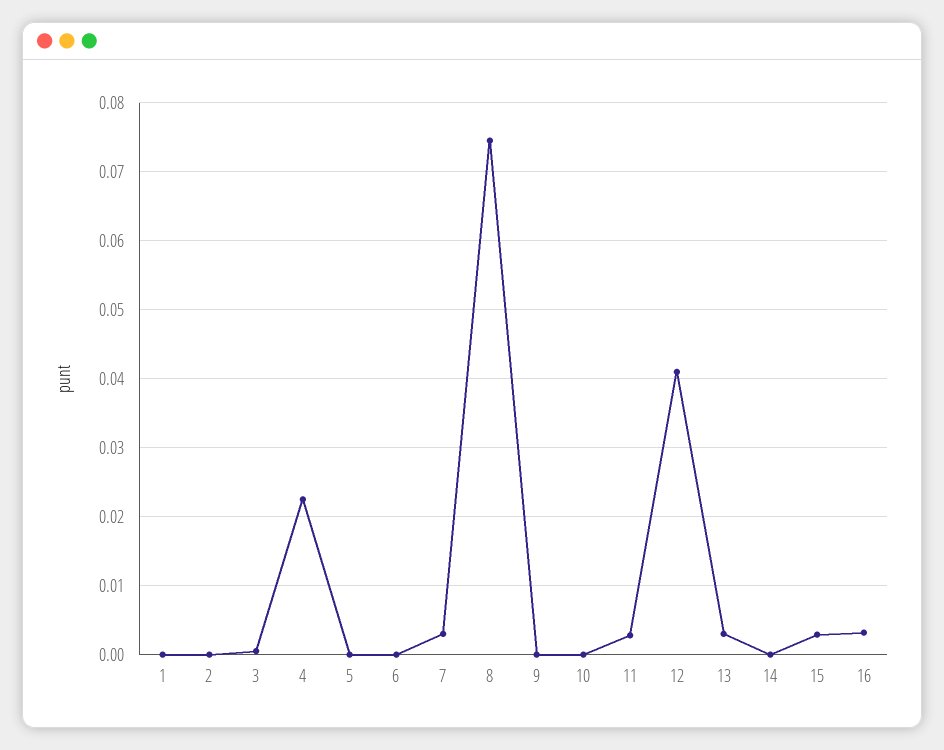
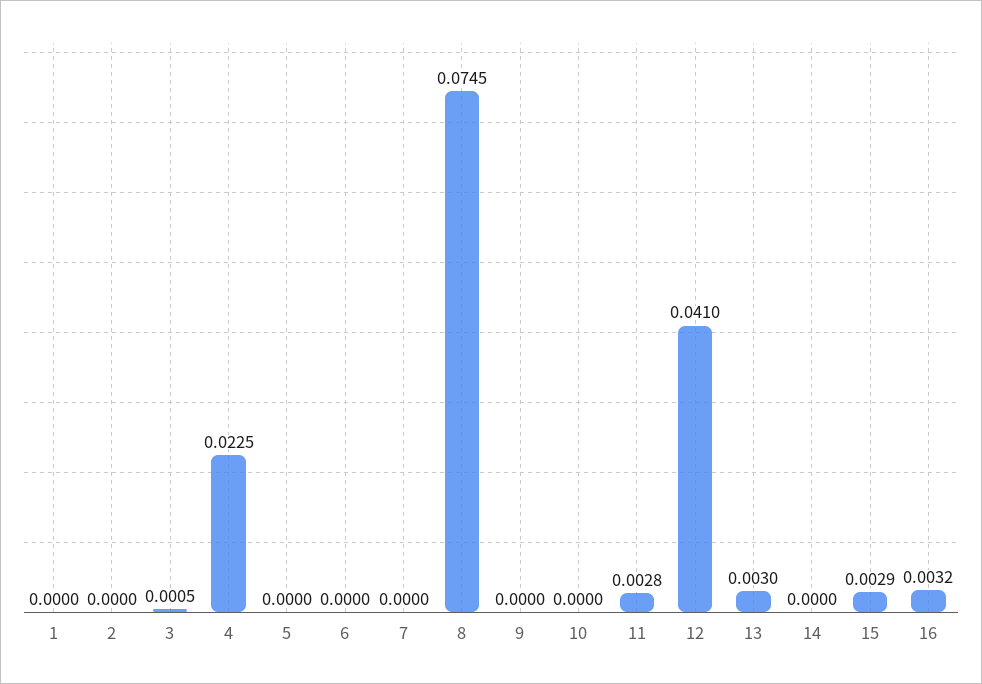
  {
    "1": 0,
    "2": 0,
    "3": 0.0005,
    "4": 0.0225,
    "5": 0,
    "6": 0,
-   "7": 0.003,
+   "7": 0,
    "8": 0.0745,
    "9": 0,
    "10": 0,
    "11": 0.0028,
    "12": 0.041,
    "13": 0.003,
    "14": 0,
    "15": 0.0029,
    "16": 0.0032
  }

